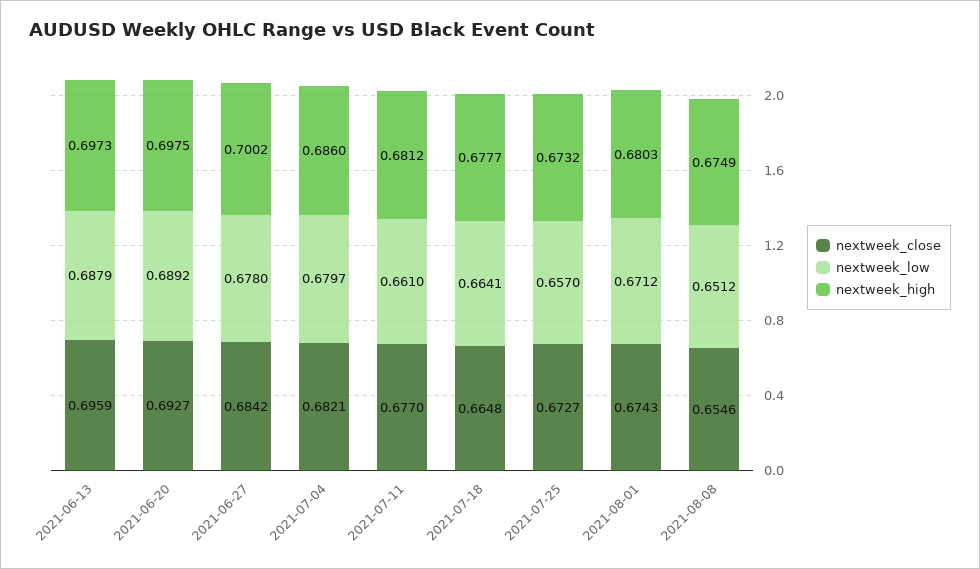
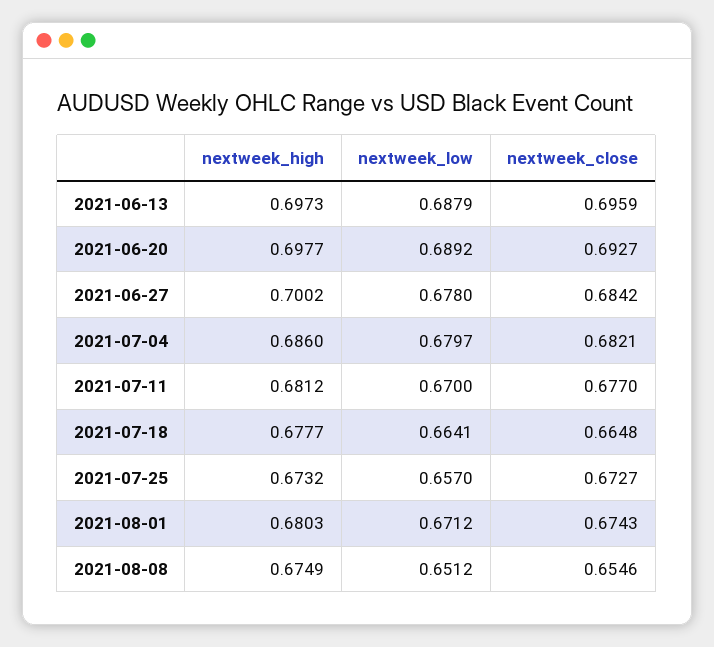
  {
    "nextweek_close": {
      "2021-06-13": 0.6959,
      "2021-06-20": 0.6927,
      "2021-06-27": 0.6842,
      "2021-07-04": 0.6821,
      "2021-07-11": 0.677,
      "2021-07-18": 0.6648,
      "2021-07-25": 0.6727,
      "2021-08-01": 0.6743,
      "2021-08-08": 0.6546
    },
    "nextweek_low": {
      "2021-06-13": 0.6879,
      "2021-06-20": 0.6892,
      "2021-06-27": 0.678,
      "2021-07-04": 0.6797,
-     "2021-07-11": 0.661,
+     "2021-07-11": 0.67,
      "2021-07-18": 0.6641,
      "2021-07-25": 0.657,
      "2021-08-01": 0.6712,
      "2021-08-08": 0.6512
    },
    "nextweek_high": {
      "2021-06-13": 0.6973,
-     "2021-06-20": 0.6975,
+     "2021-06-20": 0.6977,
      "2021-06-27": 0.7002,
      "2021-07-04": 0.686,
      "2021-07-11": 0.6812,
      "2021-07-18": 0.6777,
      "2021-07-25": 0.6732,
      "2021-08-01": 0.6803,
      "2021-08-08": 0.6749
    }
  }

